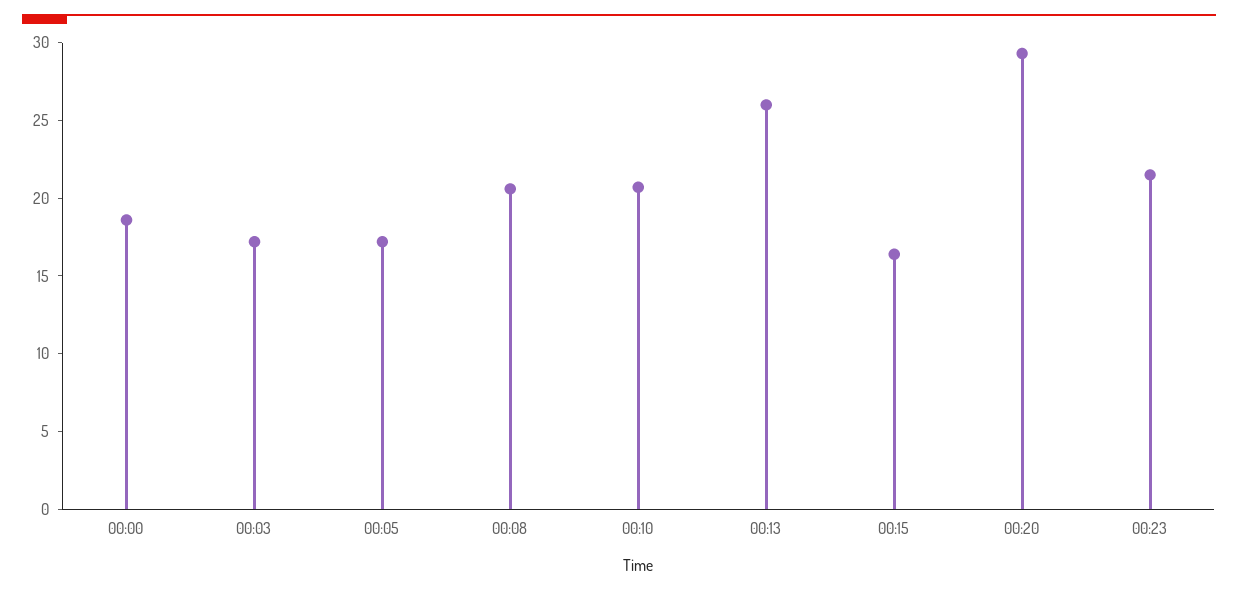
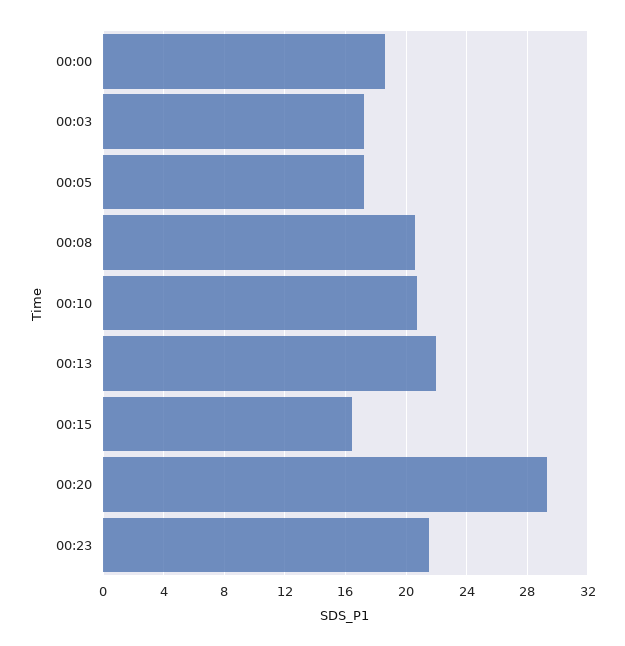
  {
    "00:00": 18.5,
    "00:03": 17,
    "00:05": 17,
    "00:08": 20.5,
    "00:10": 20.5,
-   "00:13": 26,
+   "00:13": 22,
    "00:15": 16.5,
    "00:20": 29.5,
    "00:23": 21.5
  }

